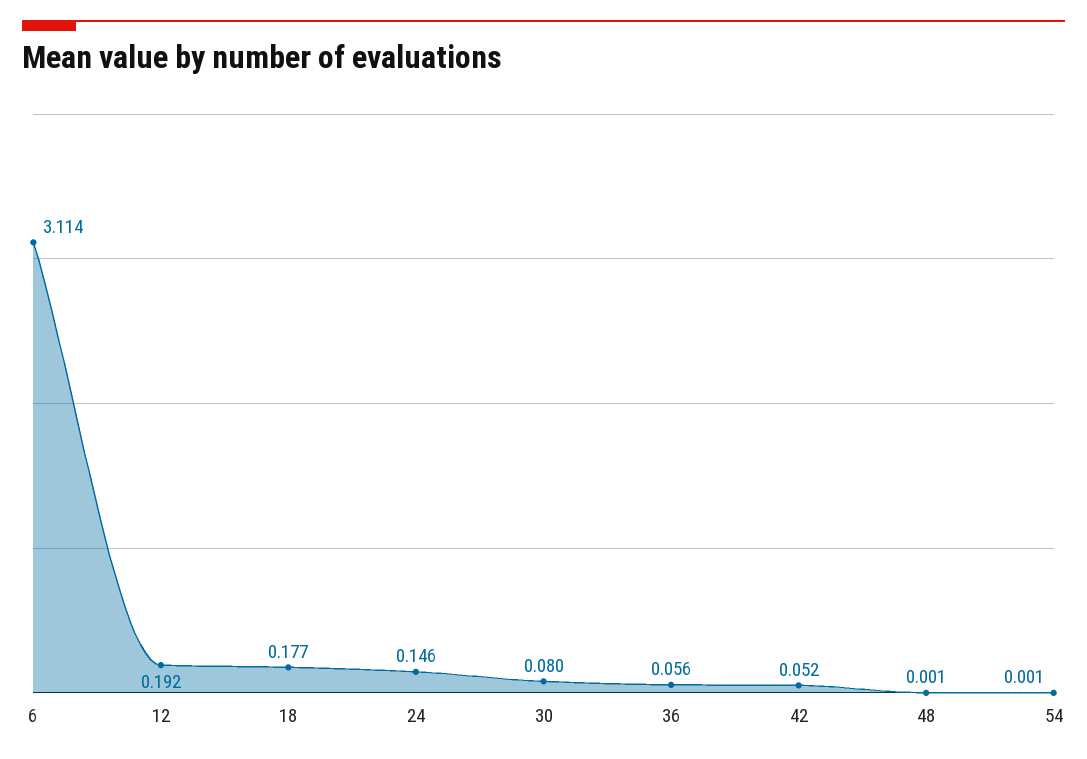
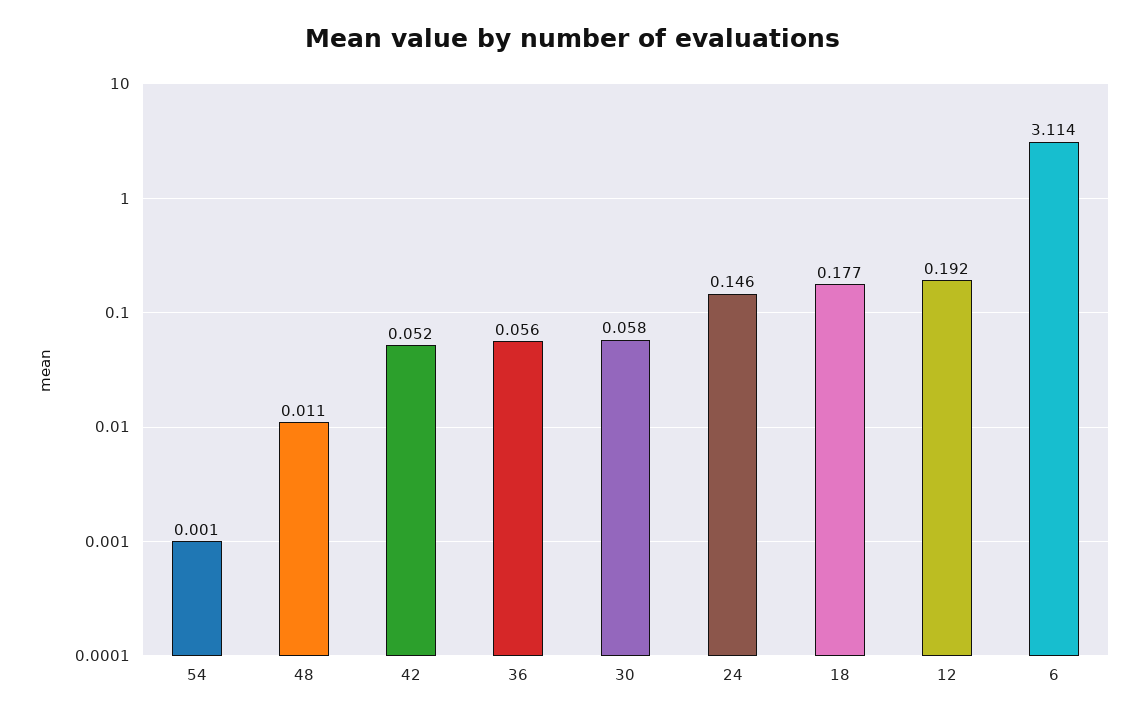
  {
    "6": 3.114,
    "12": 0.192,
    "18": 0.177,
    "24": 0.146,
-   "30": 0.08,
+   "30": 0.058,
    "36": 0.056,
    "42": 0.052,
-   "48": 0.001,
+   "48": 0.011,
    "54": 0.001
  }

